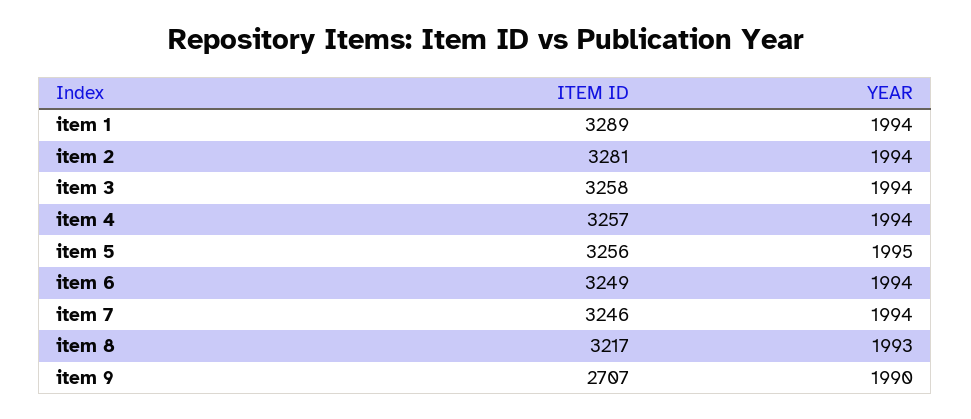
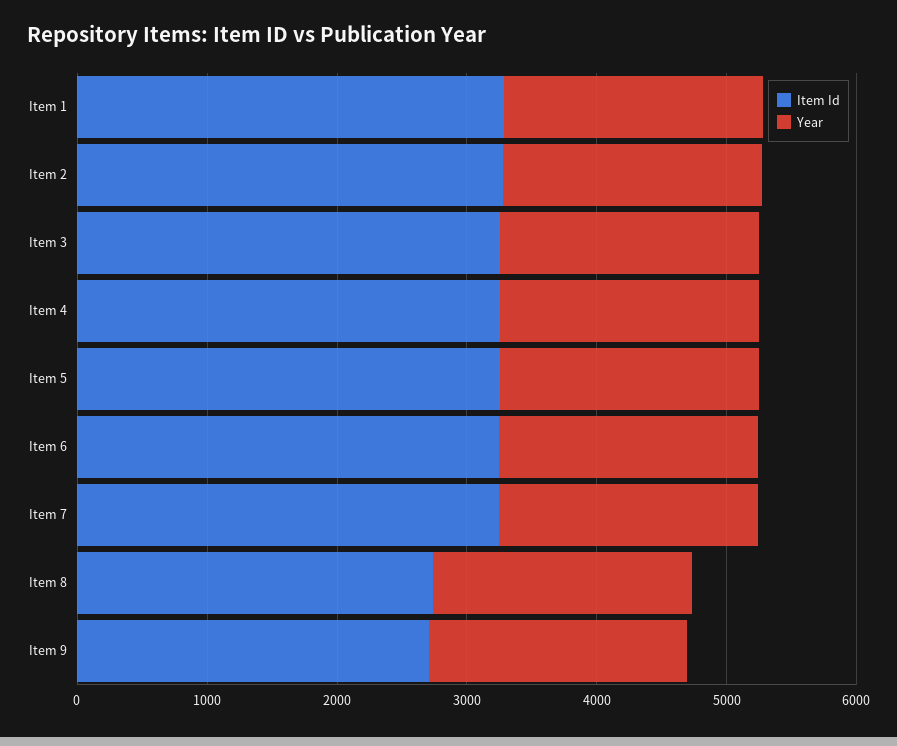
  {
    "ITEM ID": {
      "item 1": 3289,
      "item 2": 3281,
      "item 3": 3258,
      "item 4": 3257,
      "item 5": 3256,
      "item 6": 3249,
      "item 7": 3246,
-     "item 8": 3217,
+     "item 8": 2800,
      "item 9": 2707
    },
    "YEAR": {
      "item 1": 1994,
      "item 2": 1994,
      "item 3": 1994,
      "item 4": 1994,
      "item 5": 1995,
      "item 6": 1994,
      "item 7": 1994,
      "item 8": 1993,
      "item 9": 1990
    }
  }

